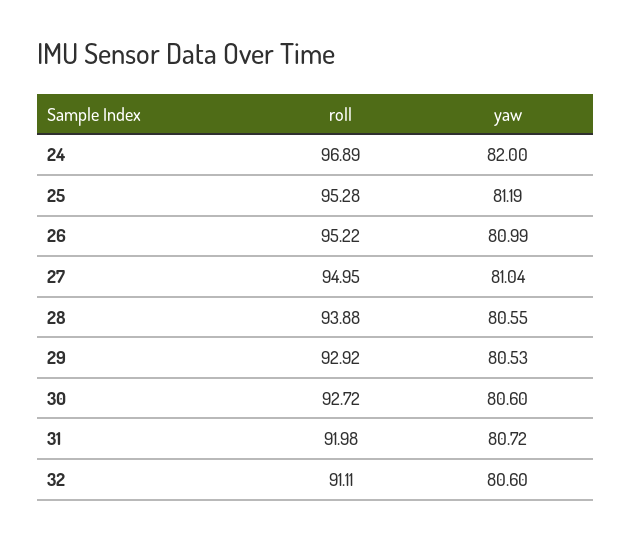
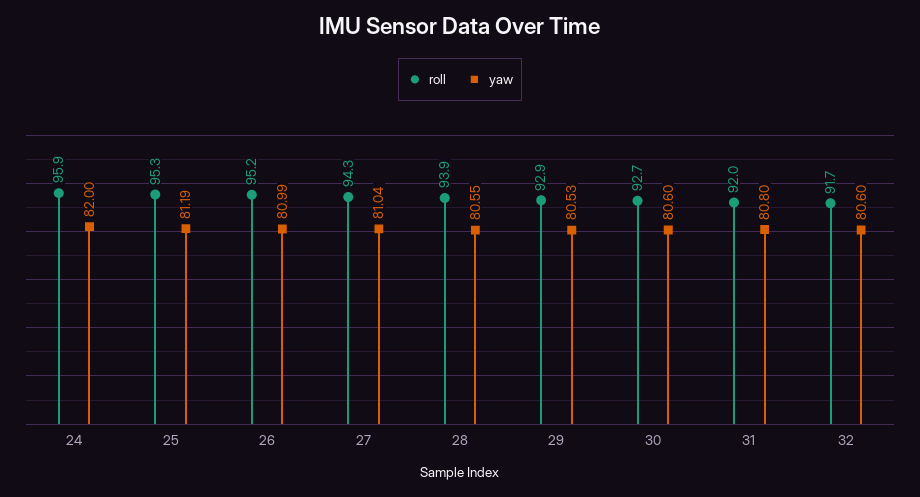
  {
    "roll": {
-     "24": 96.89,
+     "24": 95.9,
      "25": 95.28,
      "26": 95.22,
-     "27": 94.95,
+     "27": 94.3,
      "28": 93.88,
      "29": 92.92,
      "30": 92.72,
      "31": 91.98,
-     "32": 91.11
+     "32": 91.7
    },
    "yaw": {
      "24": 82,
      "25": 81.19,
      "26": 80.99,
      "27": 81.04,
      "28": 80.55,
      "29": 80.53,
      "30": 80.6,
-     "31": 80.72,
+     "31": 80.8,
      "32": 80.6
    }
  }

